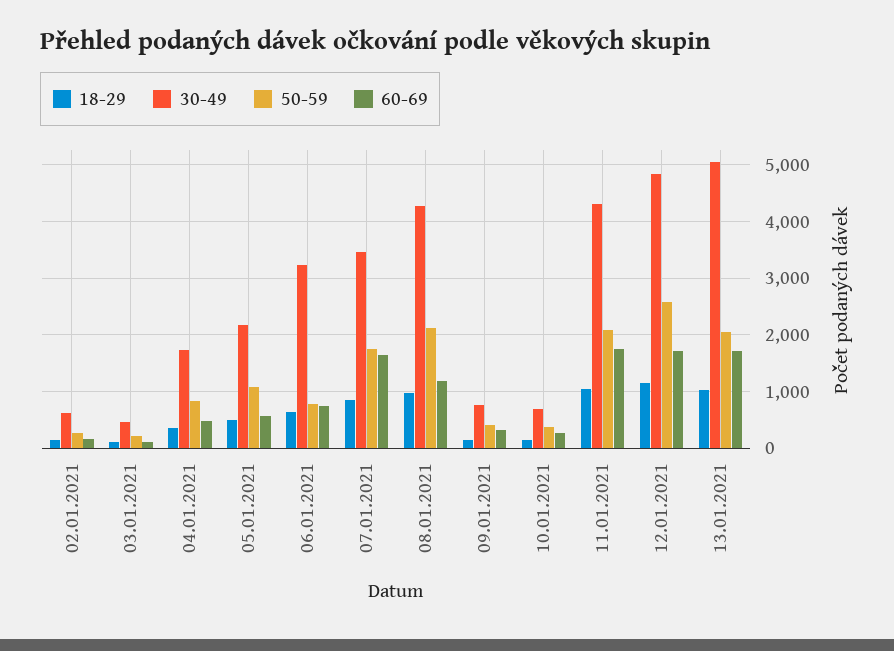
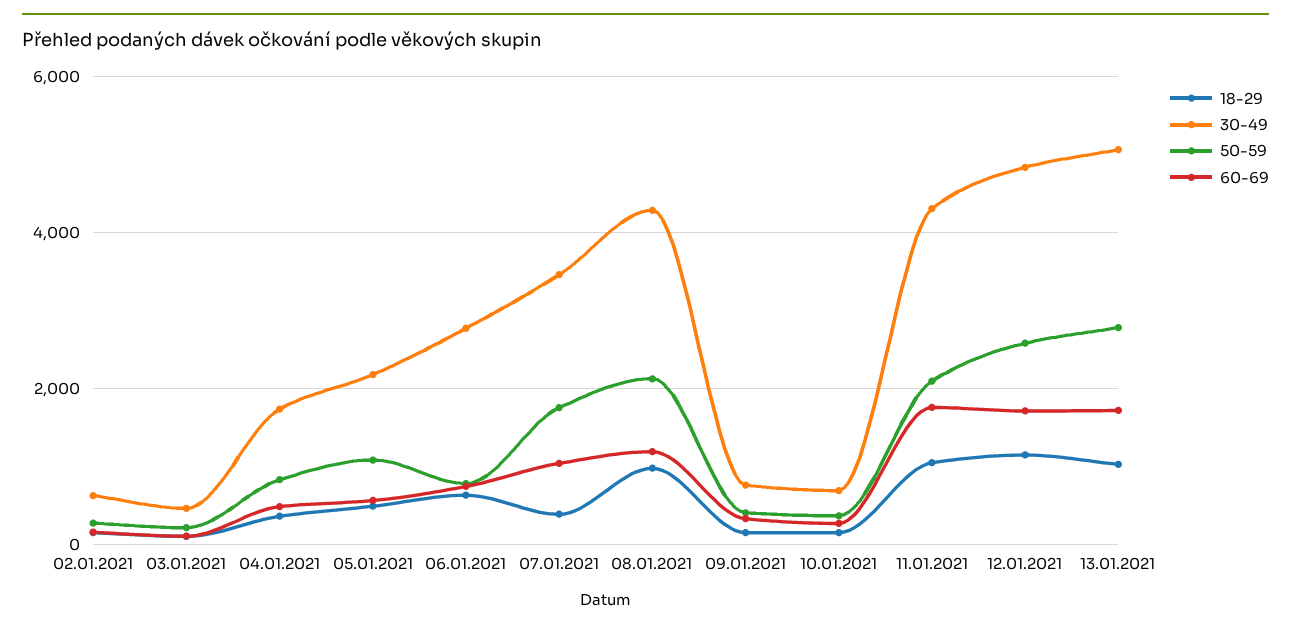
  {
    "18-29": {
      "02.01.2021": 200,
      "03.01.2021": 200,
      "04.01.2021": 400,
      "05.01.2021": 400,
      "06.01.2021": 600,
-     "07.01.2021": 800,
+     "07.01.2021": 400,
      "08.01.2021": 1000,
      "09.01.2021": 200,
      "10.01.2021": 200,
      "11.01.2021": 1000,
      "12.01.2021": 1200,
      "13.01.2021": 1000
    },
    "30-49": {
      "02.01.2021": 600,
      "03.01.2021": 400,
      "04.01.2021": 1800,
      "05.01.2021": 2200,
-     "06.01.2021": 3200,
+     "06.01.2021": 2800,
      "07.01.2021": 3400,
      "08.01.2021": 4200,
      "09.01.2021": 800,
      "10.01.2021": 600,
      "11.01.2021": 4400,
      "12.01.2021": 4800,
      "13.01.2021": 5000
    },
    "50-59": {
      "02.01.2021": 200,
      "03.01.2021": 200,
      "04.01.2021": 800,
      "05.01.2021": 1000,
      "06.01.2021": 800,
      "07.01.2021": 1800,
      "08.01.2021": 2200,
      "09.01.2021": 400,
      "10.01.2021": 400,
      "11.01.2021": 2000,
      "12.01.2021": 2600,
-     "13.01.2021": 2000
+     "13.01.2021": 2800
    },
    "60-69": {
      "02.01.2021": 200,
      "03.01.2021": 200,
      "04.01.2021": 400,
      "05.01.2021": 600,
      "06.01.2021": 800,
-     "07.01.2021": 1600,
+     "07.01.2021": 1000,
      "08.01.2021": 1200,
      "09.01.2021": 400,
      "10.01.2021": 200,
      "11.01.2021": 1800,
      "12.01.2021": 1800,
      "13.01.2021": 1800
    }
  }

